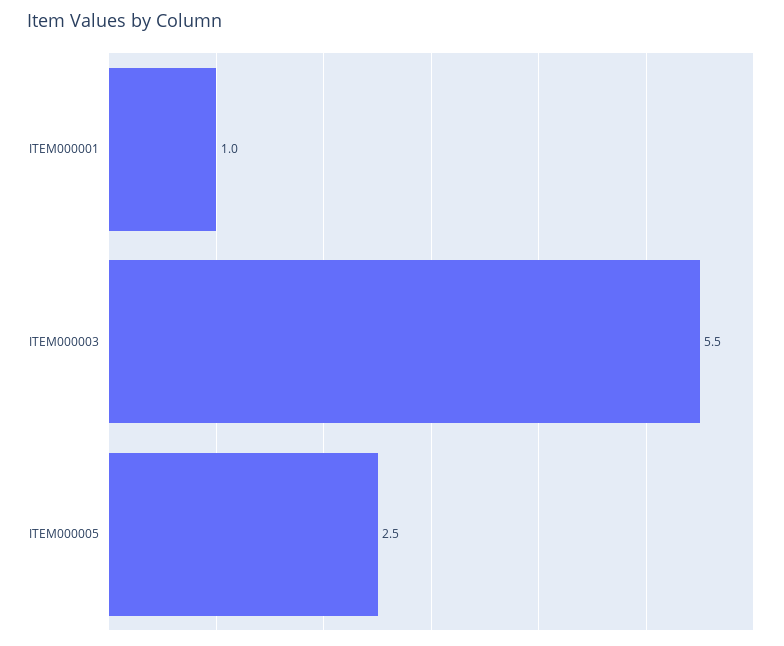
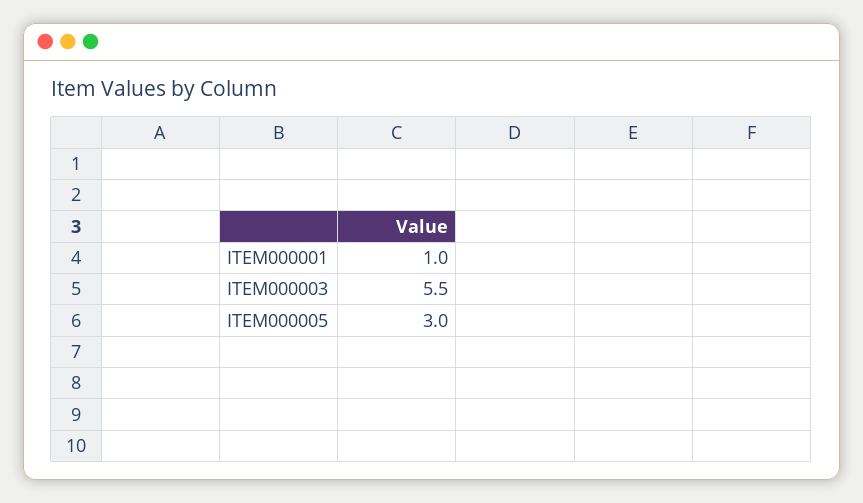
  {
    "ITEM000001": 1,
    "ITEM000003": 5.5,
-   "ITEM000005": 2.5
+   "ITEM000005": 3
  }

